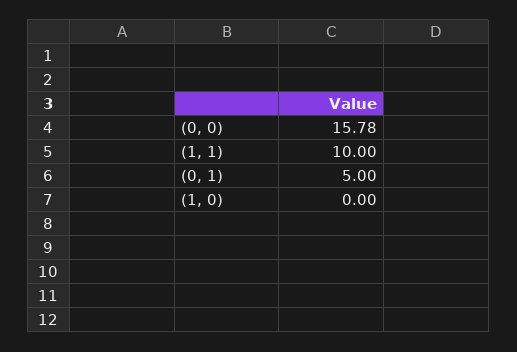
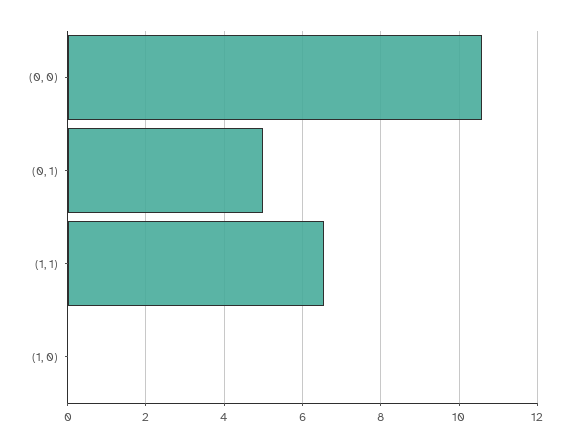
  {
-   "(0, 0)": 15.78,
+   "(0, 0)": 10.6,
-   "(1, 1)": 10,
+   "(1, 1)": 6.6,
    "(0, 1)": 5,
    "(1, 0)": 0
  }

